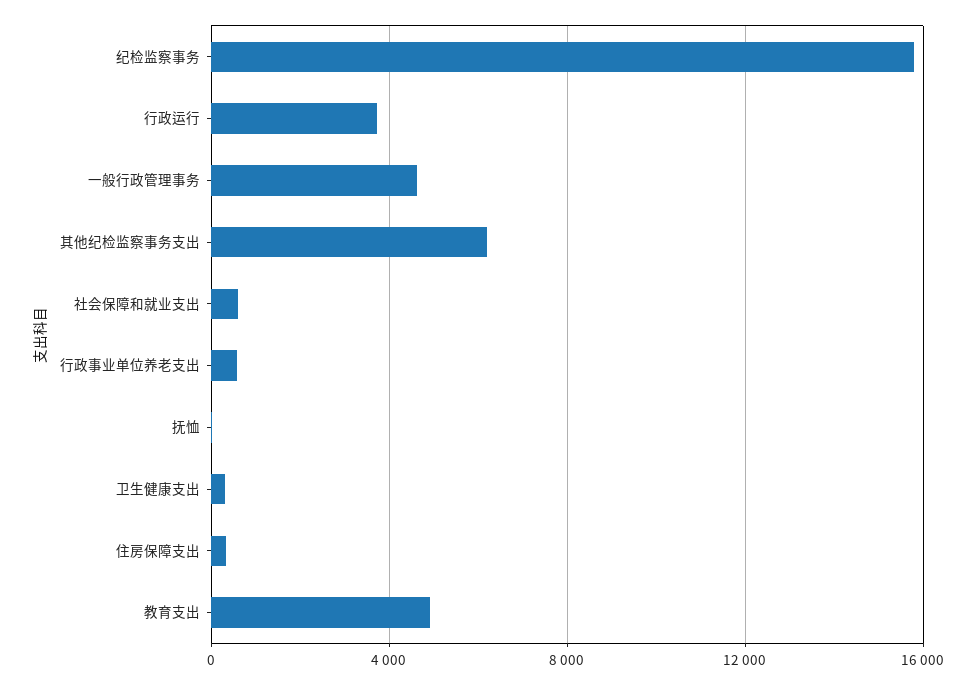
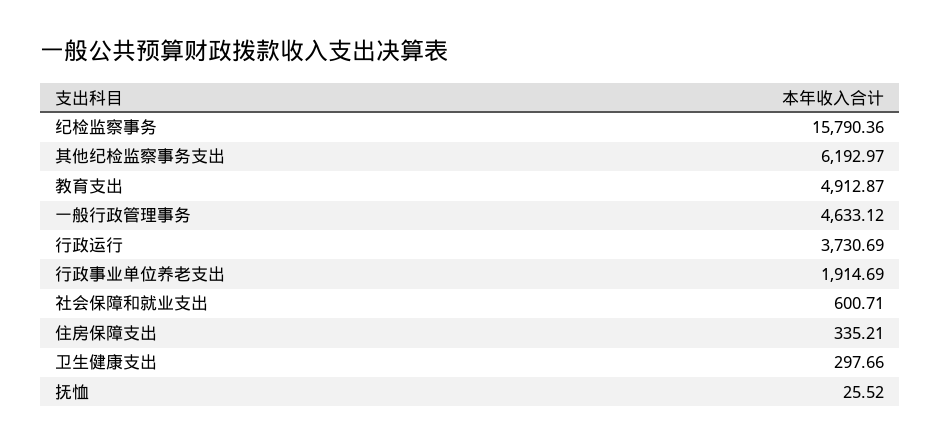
  {
    "纪检监察事务": 15790.36,
    "行政运行": 3730.69,
    "一般行政管理事务": 4633.12,
    "其他纪检监察事务支出": 6192.97,
    "社会保障和就业支出": 600.71,
-   "行政事业单位养老支出": 500,
+   "行政事业单位养老支出": 1914.69,
    "抚恤": 25.52,
    "卫生健康支出": 297.66,
    "住房保障支出": 335.21,
    "教育支出": 4912.87
  }

